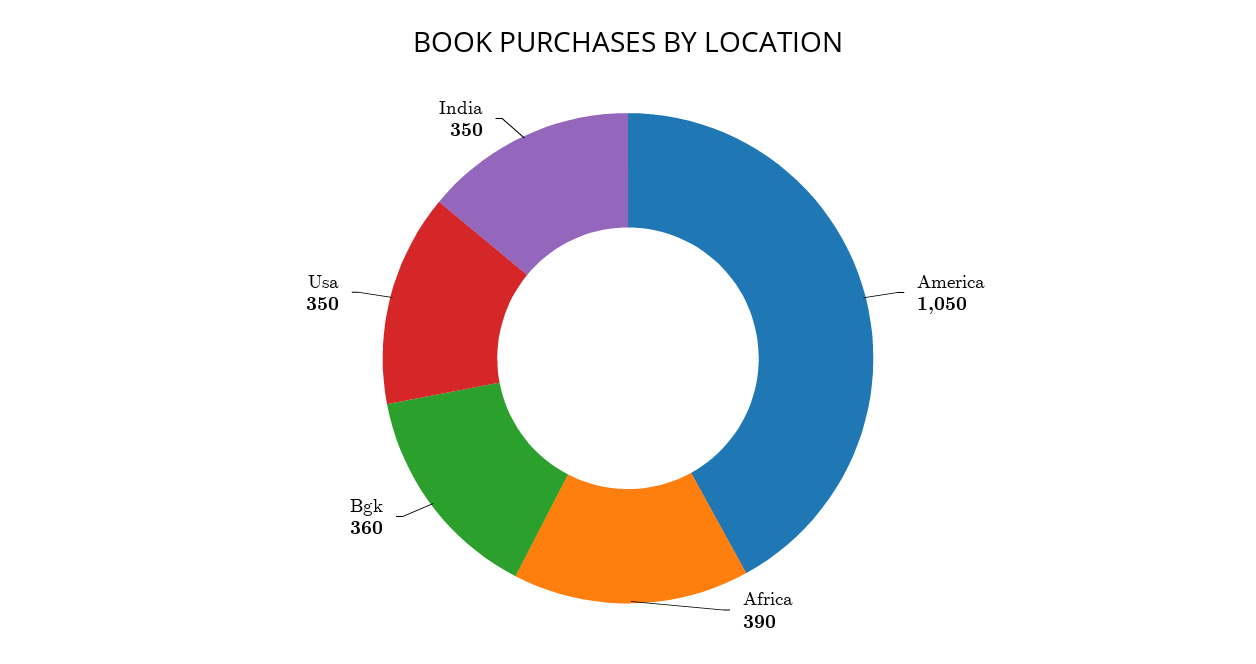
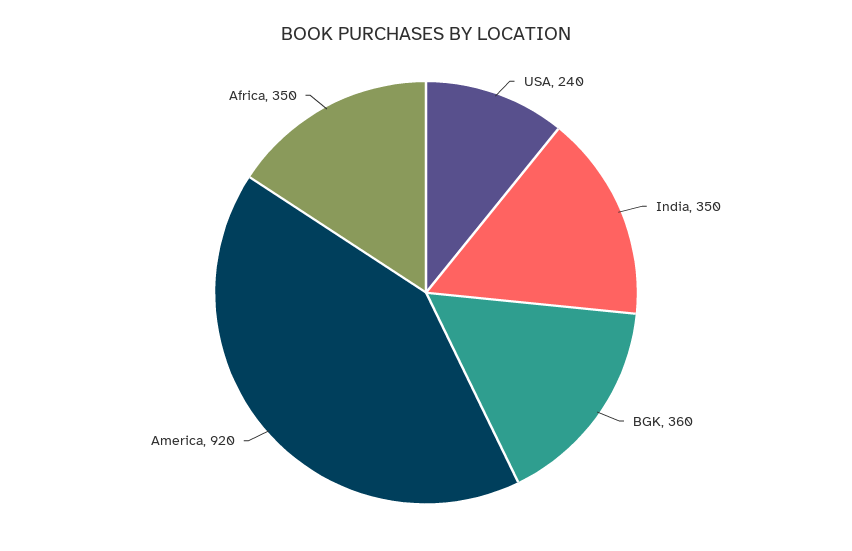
  {
-   "America": 1050,
+   "America": 920,
-   "Africa": 390,
+   "Africa": 350,
    "Bgk": 360,
-   "Usa": 350,
+   "Usa": 240,
    "India": 350
  }

